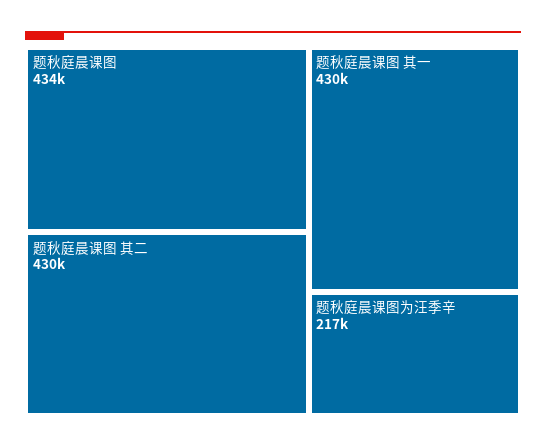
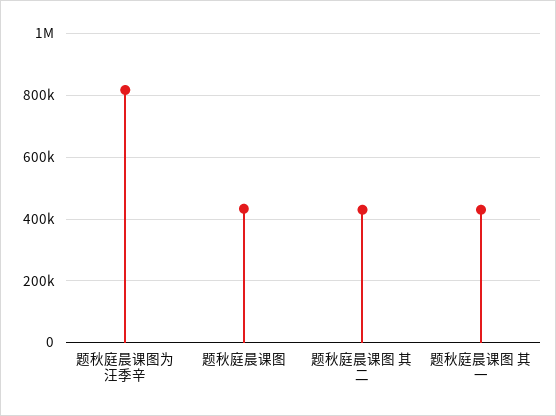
  {
    "题秋庭晨课图": 434000,
    "题秋庭晨课图 其二": 430000,
    "题秋庭晨课图 其一": 430000,
-   "题秋庭晨课图为汪季辛": 217000
+   "题秋庭晨课图为汪季辛": 820000
  }

